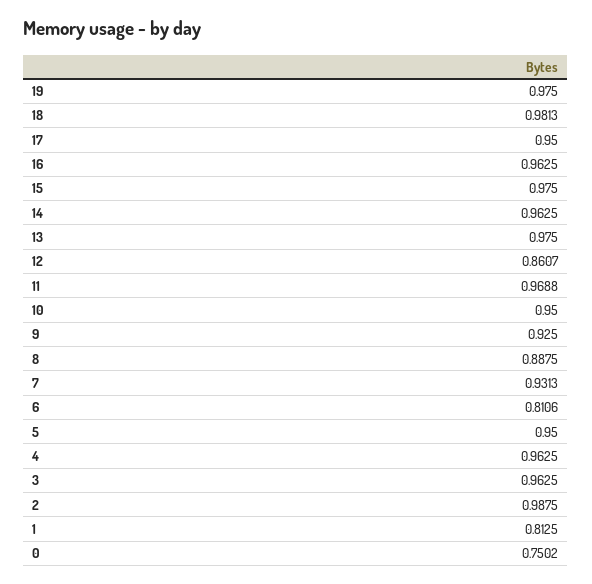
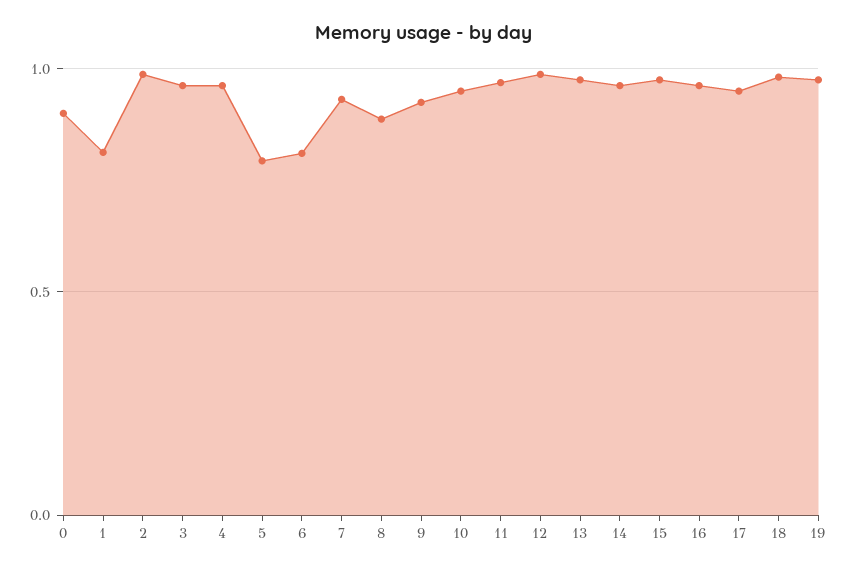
  {
    "19": 0.975,
    "18": 0.9813,
    "17": 0.95,
    "16": 0.9625,
    "15": 0.975,
    "14": 0.9625,
    "13": 0.975,
-   "12": 0.8607,
+   "12": 1,
    "11": 0.9688,
    "10": 0.95,
    "9": 0.925,
    "8": 0.8875,
    "7": 0.9313,
    "6": 0.8106,
-   "5": 0.95,
+   "5": 0.8,
    "4": 0.9625,
    "3": 0.9625,
    "2": 0.9875,
    "1": 0.8125,
-   "0": 0.7502
+   "0": 0.9
  }

